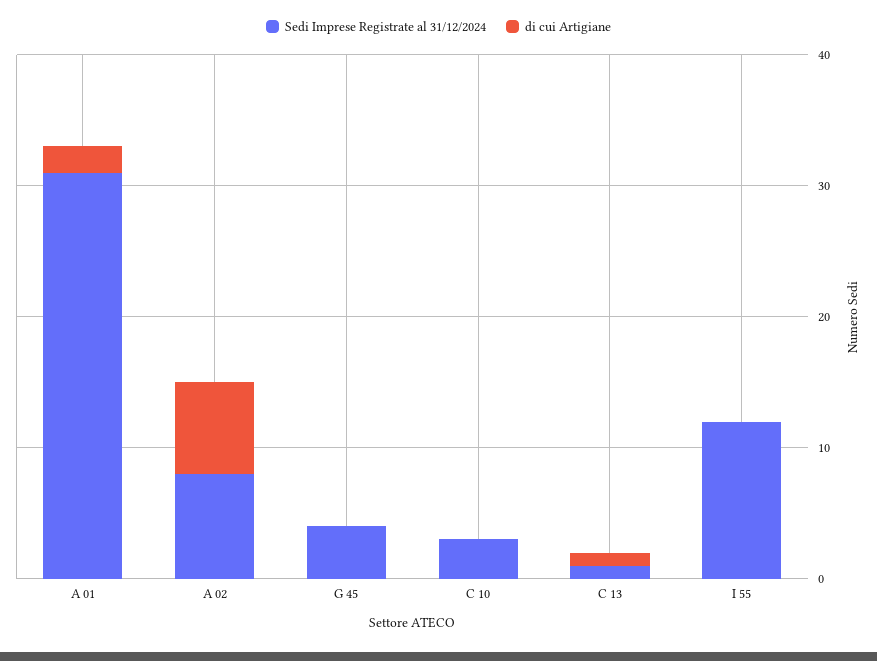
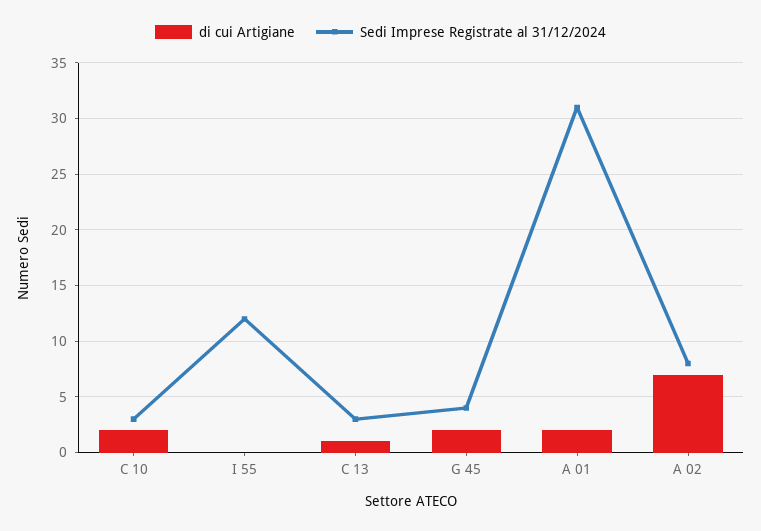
  {
    "Sedi Imprese Registrate al 31/12/2024": {
      "A 01": 31,
      "A 02": 8,
      "G 45": 4,
      "C 10": 3,
-     "C 13": 1,
+     "C 13": 3,
      "I 55": 12
    },
    "di cui Artigiane": {
      "A 01": 2,
      "A 02": 7,
-     "G 45": 0,
+     "G 45": 2,
-     "C 10": 0,
+     "C 10": 2,
      "C 13": 1,
      "I 55": 0
    }
  }

